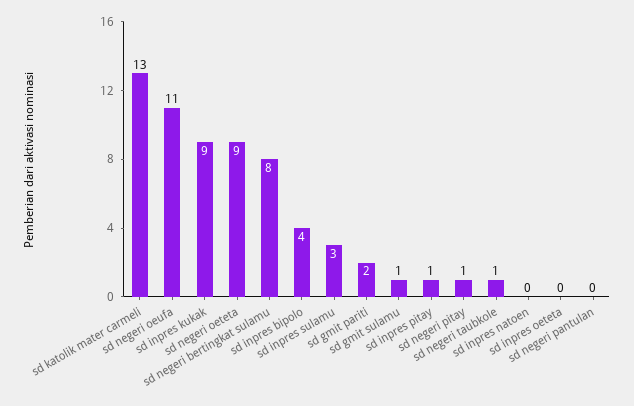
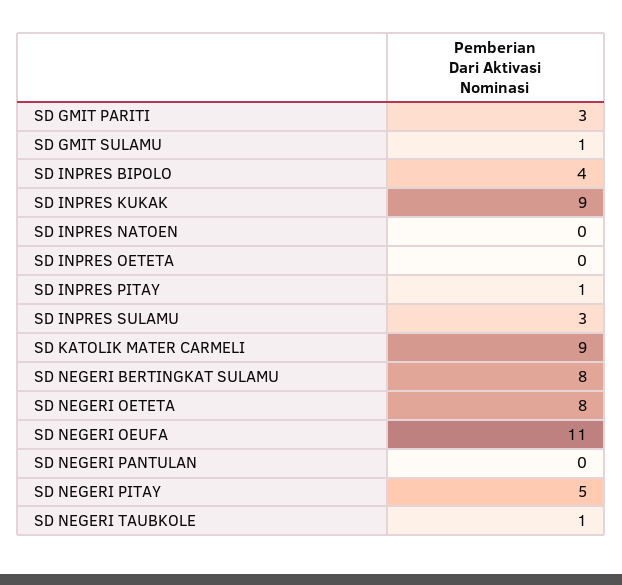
  {
-   "sd katolik mater carmeli": 13,
+   "sd katolik mater carmeli": 9,
    "sd negeri oeufa": 11,
    "sd inpres kukak": 9,
-   "sd negeri oeteta": 9,
+   "sd negeri oeteta": 8,
    "sd negeri bertingkat sulamu": 8,
    "sd inpres bipolo": 4,
    "sd inpres sulamu": 3,
-   "sd gmit pariti": 2,
+   "sd gmit pariti": 3,
    "sd gmit sulamu": 1,
    "sd inpres pitay": 1,
-   "sd negeri pitay": 1,
+   "sd negeri pitay": 5,
    "sd negeri taubkole": 1,
    "sd inpres natoen": 0,
    "sd inpres oeteta": 0,
    "sd negeri pantulan": 0
  }

